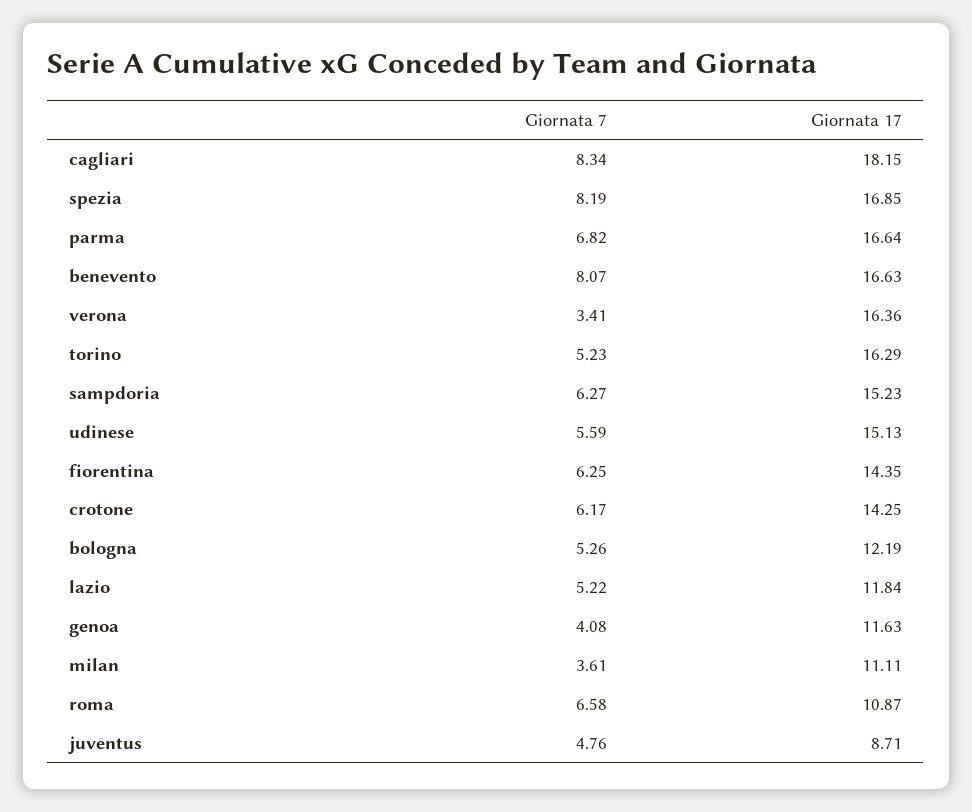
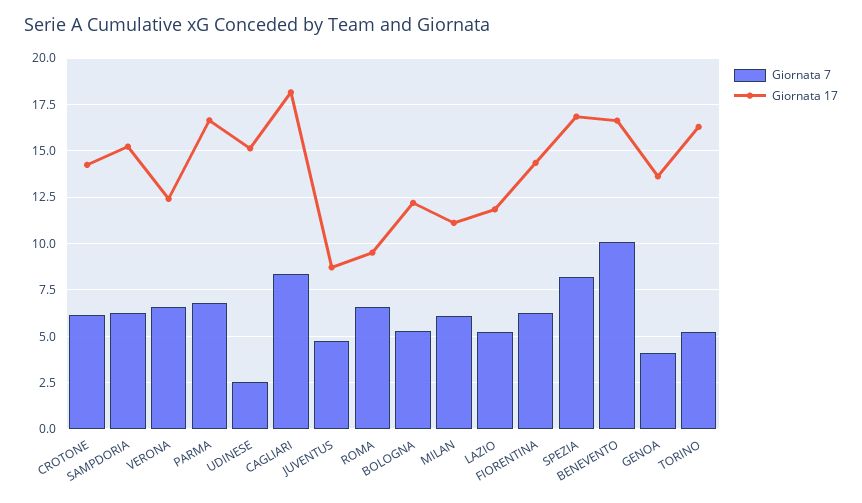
  {
    "Giornata 7": {
      "cagliari": 8.34,
      "spezia": 8.19,
      "parma": 6.82,
-     "benevento": 8.07,
+     "benevento": 10,
-     "verona": 3.41,
+     "verona": 6.5,
      "torino": 5.23,
      "sampdoria": 6.27,
-     "udinese": 5.59,
+     "udinese": 2.5,
      "fiorentina": 6.25,
      "crotone": 6.17,
      "bologna": 5.26,
      "lazio": 5.22,
      "genoa": 4.08,
-     "milan": 3.61,
+     "milan": 6,
      "roma": 6.58,
      "juventus": 4.76
    },
    "Giornata 17": {
      "cagliari": 18.15,
      "spezia": 16.85,
      "parma": 16.64,
      "benevento": 16.63,
-     "verona": 16.36,
+     "verona": 12.5,
      "torino": 16.29,
      "sampdoria": 15.23,
      "udinese": 15.13,
      "fiorentina": 14.35,
      "crotone": 14.25,
      "bologna": 12.19,
      "lazio": 11.84,
-     "genoa": 11.63,
+     "genoa": 13.5,
      "milan": 11.11,
-     "roma": 10.87,
+     "roma": 9.5,
      "juventus": 8.71
    }
  }

